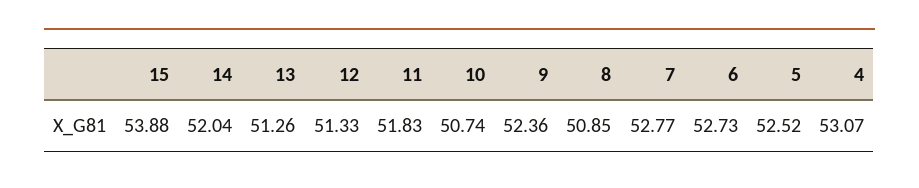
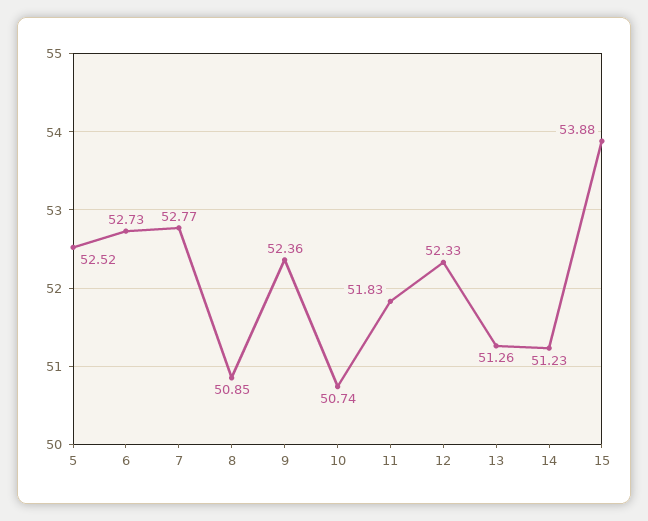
  {
    "15": 53.88,
-   "14": 52.04,
+   "14": 51.23,
    "13": 51.26,
-   "12": 51.33,
+   "12": 52.33,
    "11": 51.83,
    "10": 50.74,
    "9": 52.36,
    "8": 50.85,
    "7": 52.77,
    "6": 52.73,
-   "5": 52.52,
+   "5": 52.52
-   "4": 53.07
  }

